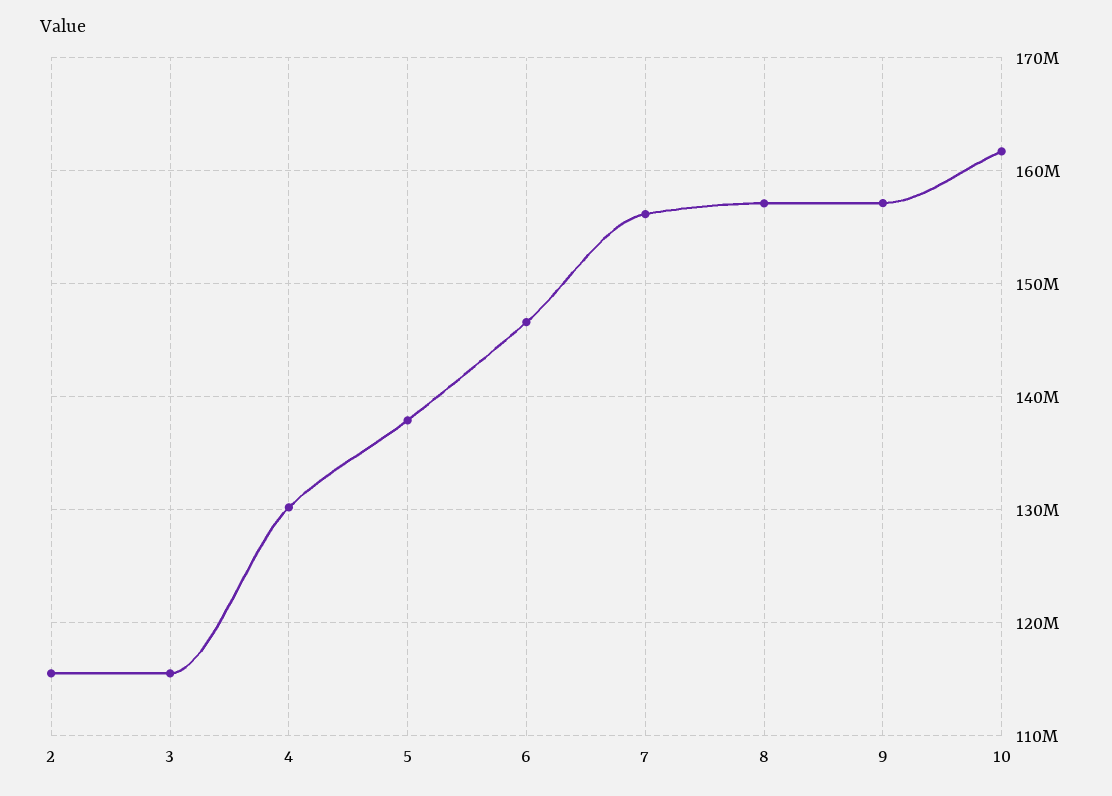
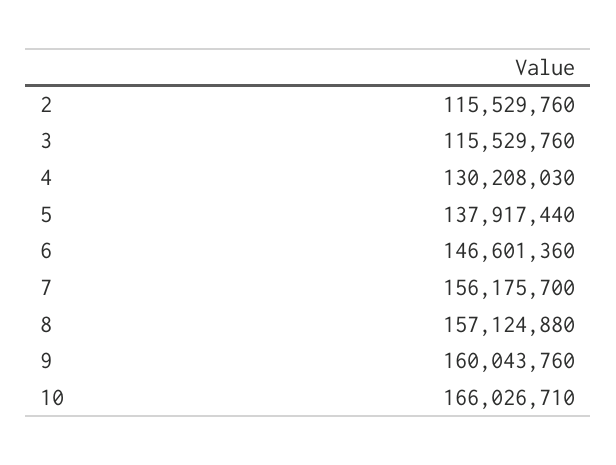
  {
    "2": 115529760,
    "3": 115529760,
    "4": 130208030,
    "5": 137917440,
    "6": 146601360,
    "7": 156175700,
    "8": 157124880,
-   "9": 157000000,
+   "9": 160043760,
-   "10": 162000000
+   "10": 166026710
  }

